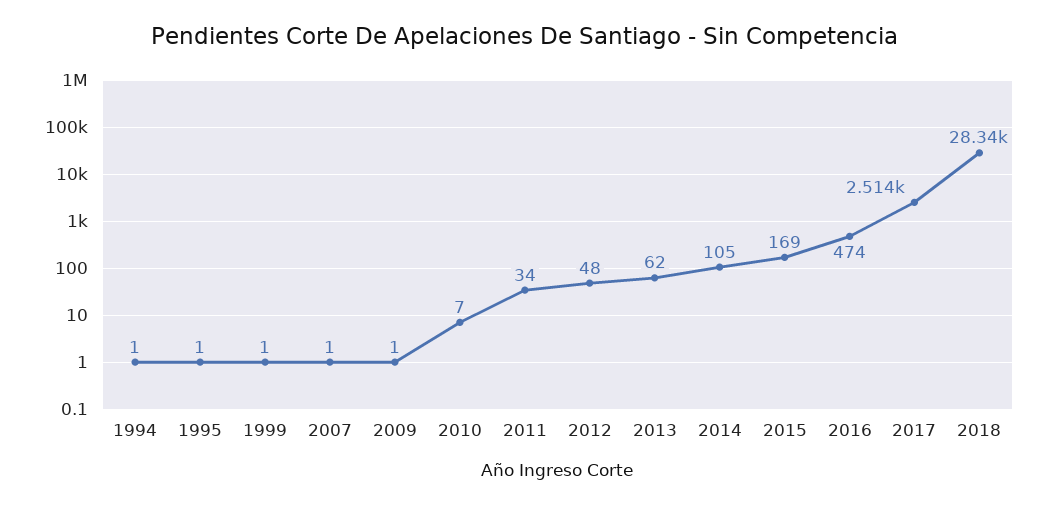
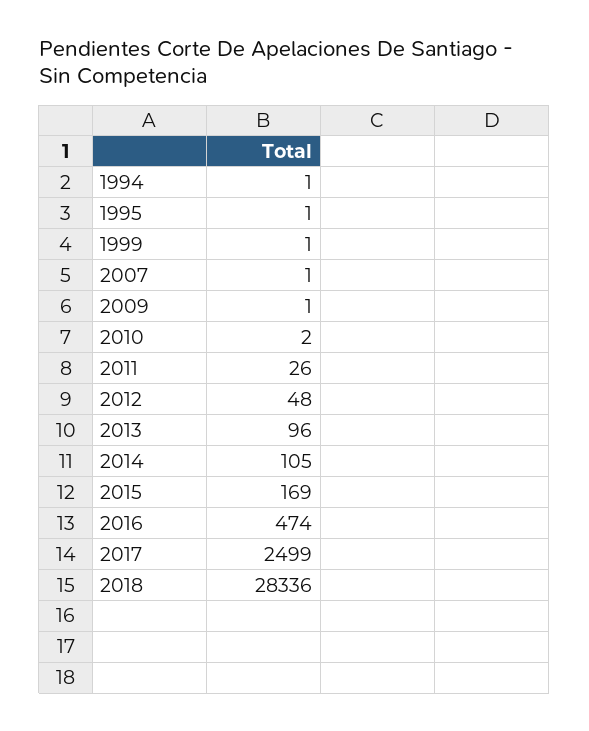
  {
    "1994": 1,
    "1995": 1,
    "1999": 1,
    "2007": 1,
    "2009": 1,
-   "2010": 7,
+   "2010": 2,
-   "2011": 34,
+   "2011": 26,
    "2012": 48,
-   "2013": 62,
+   "2013": 96,
    "2014": 105,
    "2015": 169,
    "2016": 474,
-   "2017": 2514,
+   "2017": 2499,
    "2018": 28336
  }

